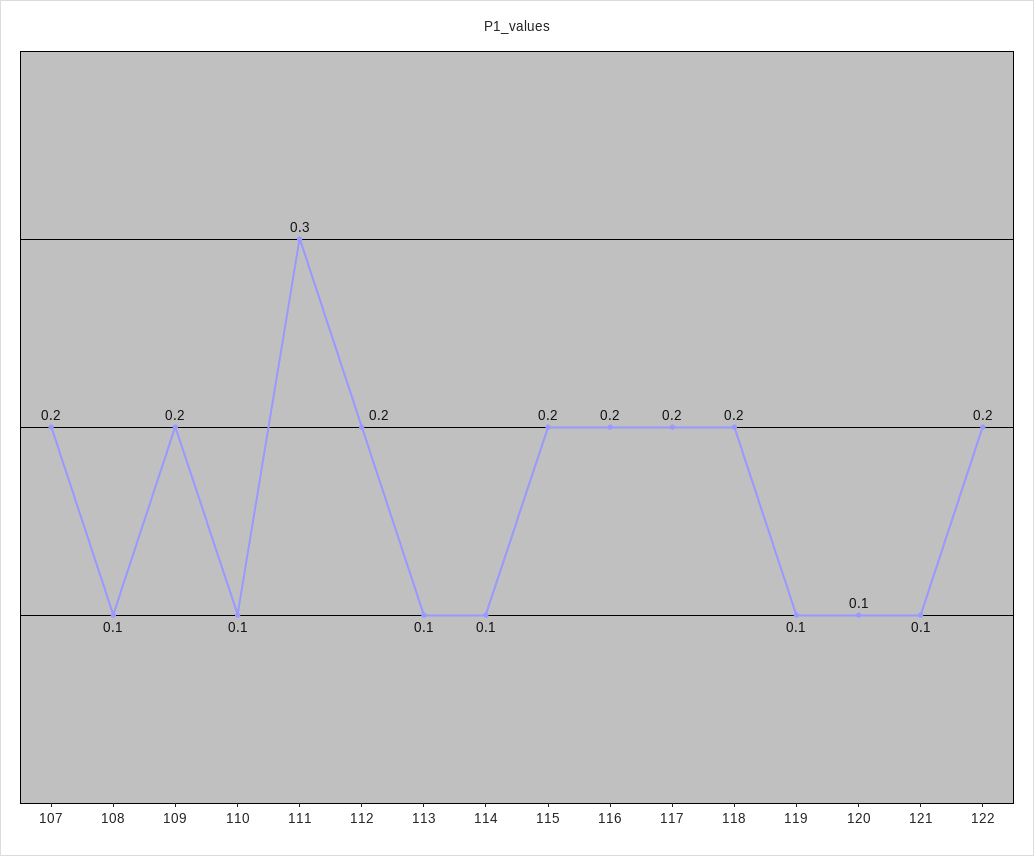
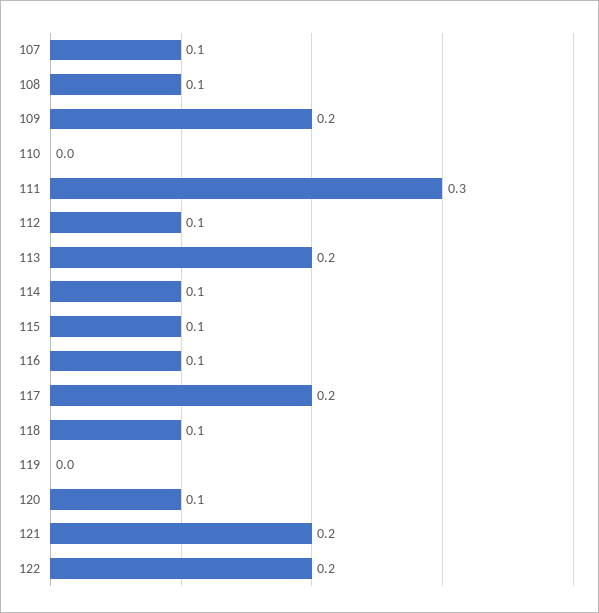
  {
-   "107": 0.2,
+   "107": 0.1,
    "108": 0.1,
    "109": 0.2,
-   "110": 0.1,
+   "110": 0,
    "111": 0.3,
-   "112": 0.2,
+   "112": 0.1,
-   "113": 0.1,
+   "113": 0.2,
    "114": 0.1,
-   "115": 0.2,
+   "115": 0.1,
-   "116": 0.2,
+   "116": 0.1,
    "117": 0.2,
-   "118": 0.2,
+   "118": 0.1,
-   "119": 0.1,
+   "119": 0,
    "120": 0.1,
-   "121": 0.1,
+   "121": 0.2,
    "122": 0.2
  }

